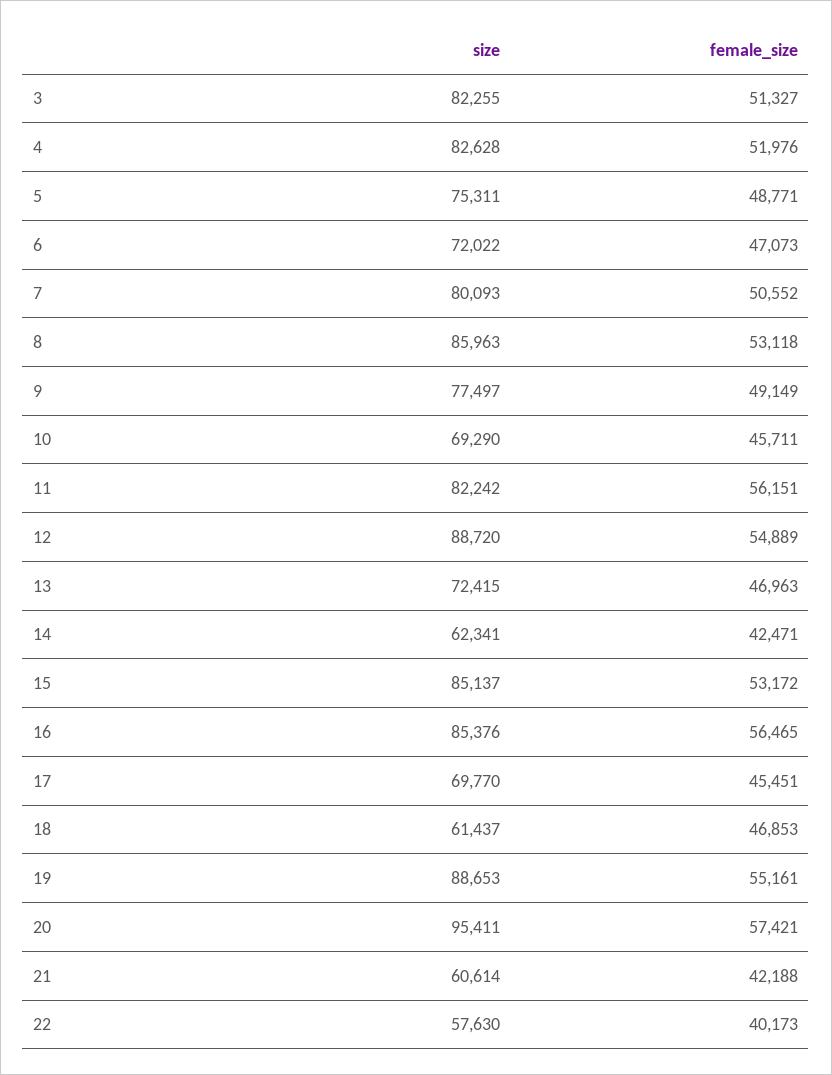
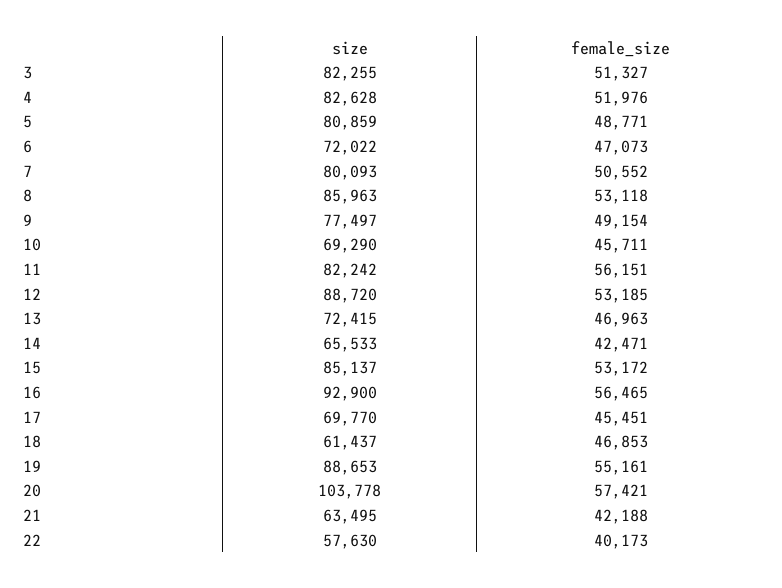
  {
    "size": {
      "3": 82255,
      "4": 82628,
-     "5": 75311,
+     "5": 80859,
      "6": 72022,
      "7": 80093,
      "8": 85963,
      "9": 77497,
      "10": 69290,
      "11": 82242,
      "12": 88720,
      "13": 72415,
-     "14": 62341,
+     "14": 65533,
      "15": 85137,
-     "16": 85376,
+     "16": 92900,
      "17": 69770,
      "18": 61437,
      "19": 88653,
-     "20": 95411,
+     "20": 103778,
-     "21": 60614,
+     "21": 63495,
      "22": 57630
    },
    "female_size": {
      "3": 51327,
      "4": 51976,
      "5": 48771,
      "6": 47073,
      "7": 50552,
      "8": 53118,
-     "9": 49149,
+     "9": 49154,
      "10": 45711,
      "11": 56151,
-     "12": 54889,
+     "12": 53185,
      "13": 46963,
      "14": 42471,
      "15": 53172,
      "16": 56465,
      "17": 45451,
      "18": 46853,
      "19": 55161,
      "20": 57421,
      "21": 42188,
      "22": 40173
    }
  }

